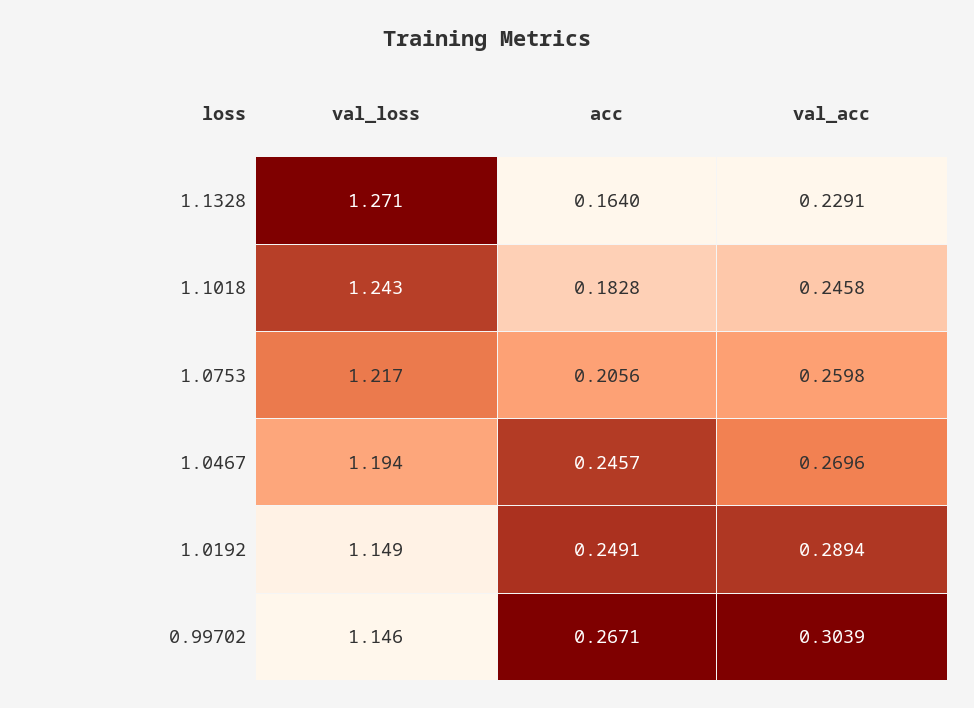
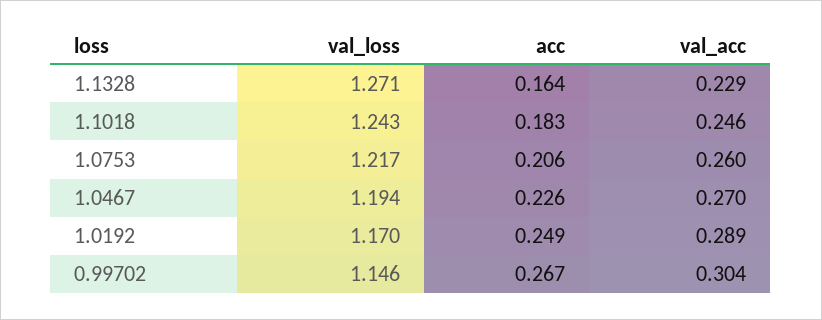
  {
    "val_loss": {
      "1.1328": 1.271,
      "1.1018": 1.243,
      "1.0753": 1.217,
      "1.0467": 1.194,
-     "1.0192": 1.149,
+     "1.0192": 1.17,
      "0.99702": 1.146
    },
    "acc": {
      "1.1328": 0.164,
      "1.1018": 0.1828,
      "1.0753": 0.2056,
-     "1.0467": 0.2457,
+     "1.0467": 0.226,
      "1.0192": 0.2491,
      "0.99702": 0.2671
    },
    "val_acc": {
      "1.1328": 0.2291,
      "1.1018": 0.2458,
      "1.0753": 0.2598,
      "1.0467": 0.2696,
      "1.0192": 0.2894,
      "0.99702": 0.3039
    }
  }

